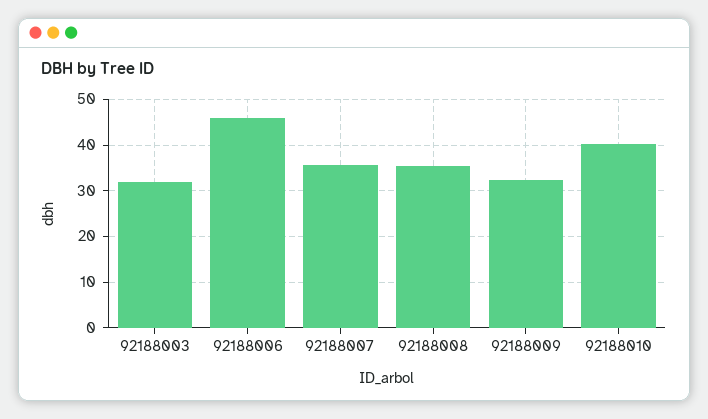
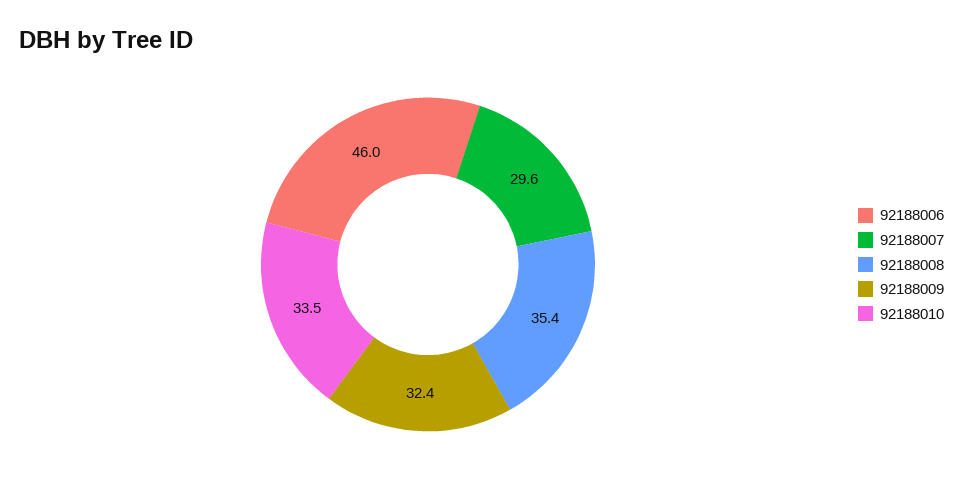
  {
-   "92188003": 32,
    "92188006": 46,
-   "92188007": 36,
+   "92188007": 29.6,
    "92188008": 35.4,
    "92188009": 32.4,
-   "92188010": 40
+   "92188010": 33.5
  }

